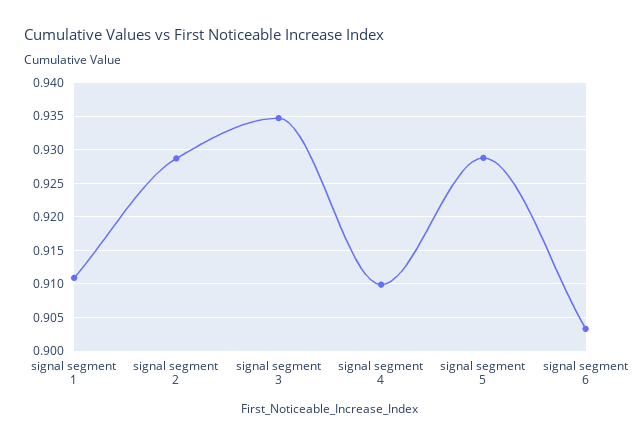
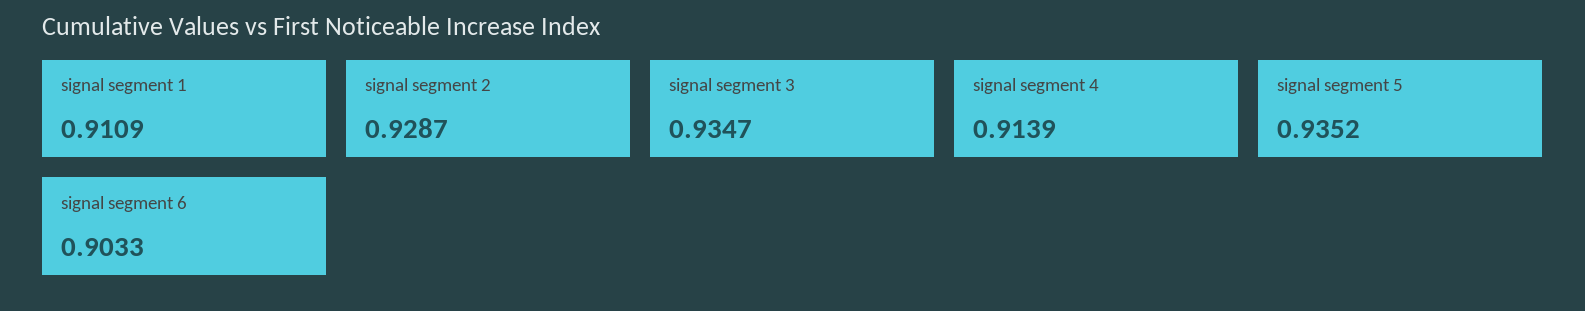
  {
    "signal segment 1": 0.9109,
    "signal segment 2": 0.9287,
    "signal segment 3": 0.9347,
-   "signal segment 4": 0.91,
+   "signal segment 4": 0.9139,
-   "signal segment 5": 0.929,
+   "signal segment 5": 0.9352,
    "signal segment 6": 0.9033
  }

